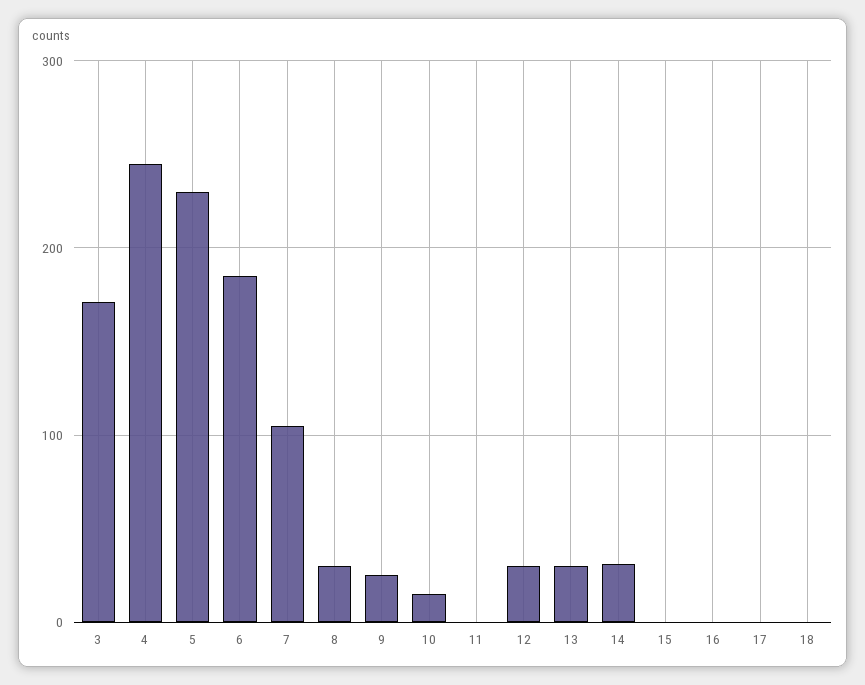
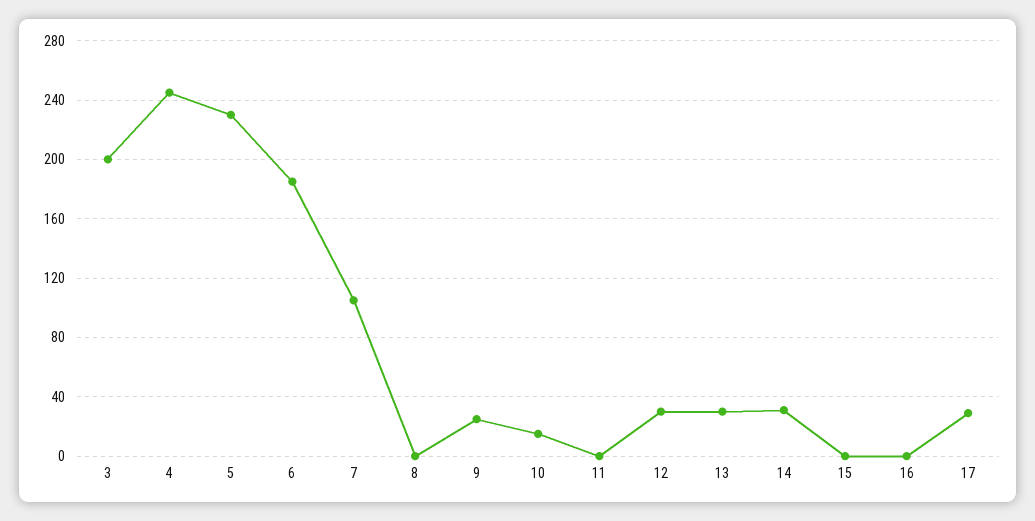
  {
-   "3": 170,
+   "3": 200,
    "4": 245,
    "5": 230,
    "6": 185,
    "7": 105,
-   "8": 30,
+   "8": 0,
    "9": 25,
    "10": 15,
    "11": 0,
    "12": 30,
    "13": 30,
    "14": 30,
    "15": 0,
    "16": 0,
-   "17": 0,
+   "17": 30
-   "18": 0
  }

